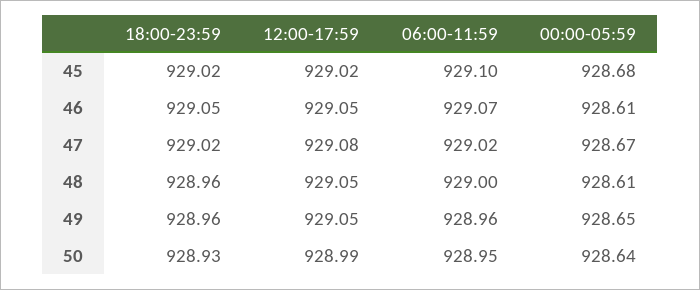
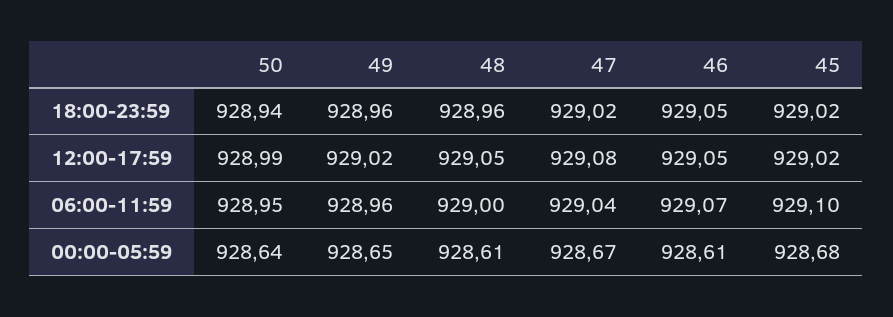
  {
    "18:00-23:59": {
      "45": 929.02,
      "46": 929.05,
      "47": 929.02,
      "48": 928.96,
      "49": 928.96,
-     "50": 928.93
+     "50": 928.94
    },
    "12:00-17:59": {
      "45": 929.02,
      "46": 929.05,
      "47": 929.08,
      "48": 929.05,
-     "49": 929.05,
+     "49": 929.02,
      "50": 928.99
    },
    "06:00-11:59": {
      "45": 929.1,
      "46": 929.07,
-     "47": 929.02,
+     "47": 929.04,
      "48": 929,
      "49": 928.96,
      "50": 928.95
    },
    "00:00-05:59": {
      "45": 928.68,
      "46": 928.61,
      "47": 928.67,
      "48": 928.61,
      "49": 928.65,
      "50": 928.64
    }
  }

